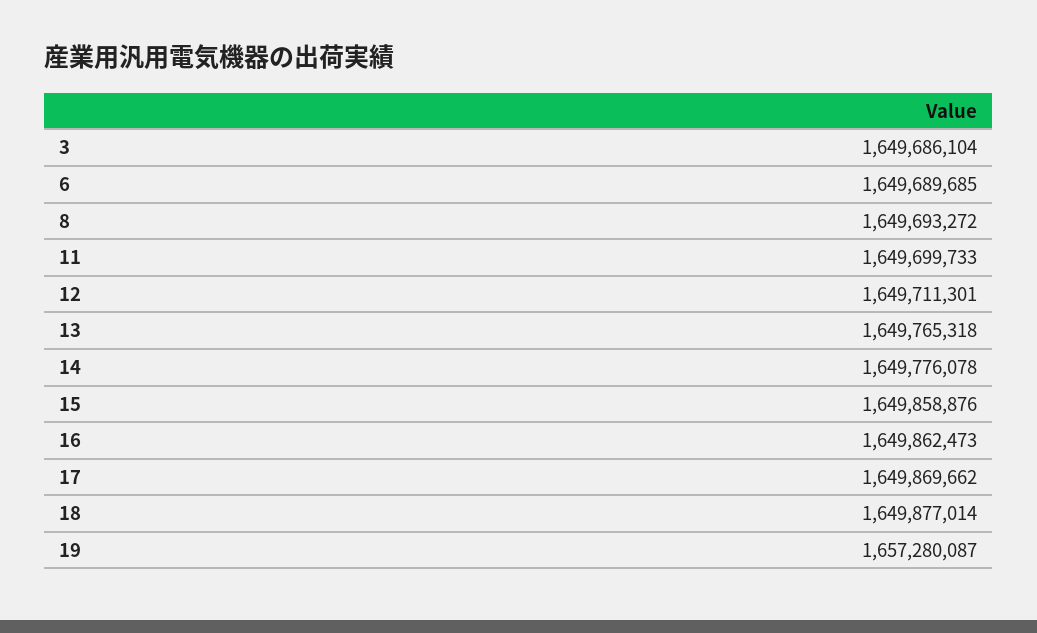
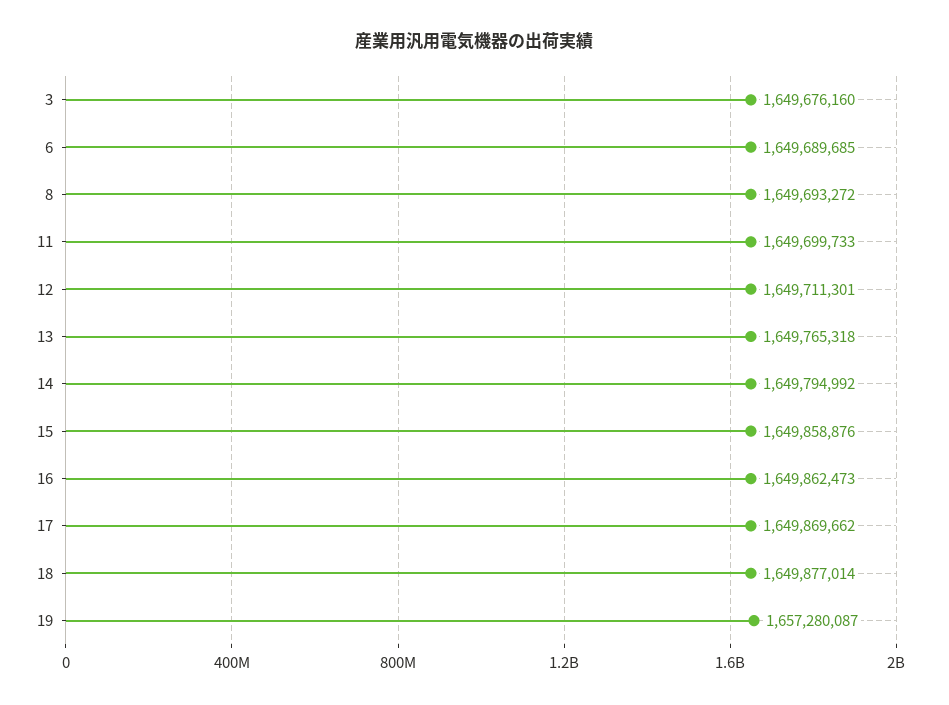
  {
-   "3": 1649686104,
+   "3": 1649676160,
    "6": 1649689685,
    "8": 1649693272,
    "11": 1649699733,
    "12": 1649711301,
    "13": 1649765318,
-   "14": 1649776078,
+   "14": 1649794992,
    "15": 1649858876,
    "16": 1649862473,
    "17": 1649869662,
    "18": 1649877014,
    "19": 1657280087
  }

